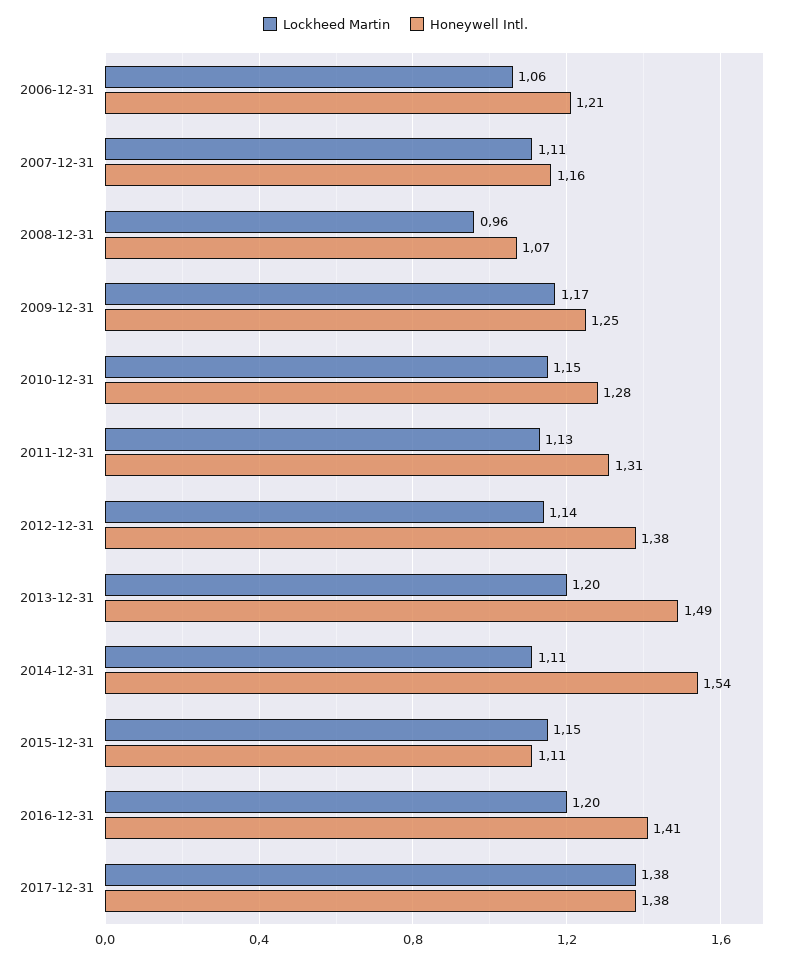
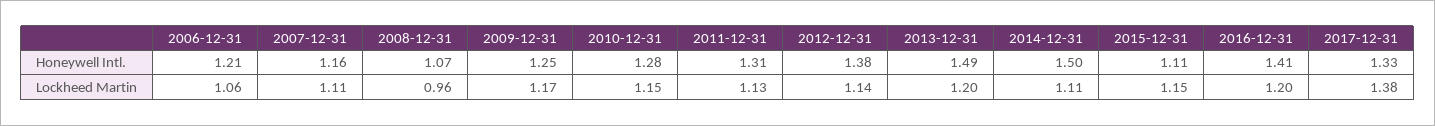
  {
    "Lockheed Martin": {
      "2006-12-31": 1.06,
      "2007-12-31": 1.11,
      "2008-12-31": 0.96,
      "2009-12-31": 1.17,
      "2010-12-31": 1.15,
      "2011-12-31": 1.13,
      "2012-12-31": 1.14,
      "2013-12-31": 1.2,
      "2014-12-31": 1.11,
      "2015-12-31": 1.15,
      "2016-12-31": 1.2,
      "2017-12-31": 1.38
    },
    "Honeywell Intl.": {
      "2006-12-31": 1.21,
      "2007-12-31": 1.16,
      "2008-12-31": 1.07,
      "2009-12-31": 1.25,
      "2010-12-31": 1.28,
      "2011-12-31": 1.31,
      "2012-12-31": 1.38,
      "2013-12-31": 1.49,
-     "2014-12-31": 1.54,
+     "2014-12-31": 1.5,
      "2015-12-31": 1.11,
      "2016-12-31": 1.41,
-     "2017-12-31": 1.38
+     "2017-12-31": 1.33
    }
  }

